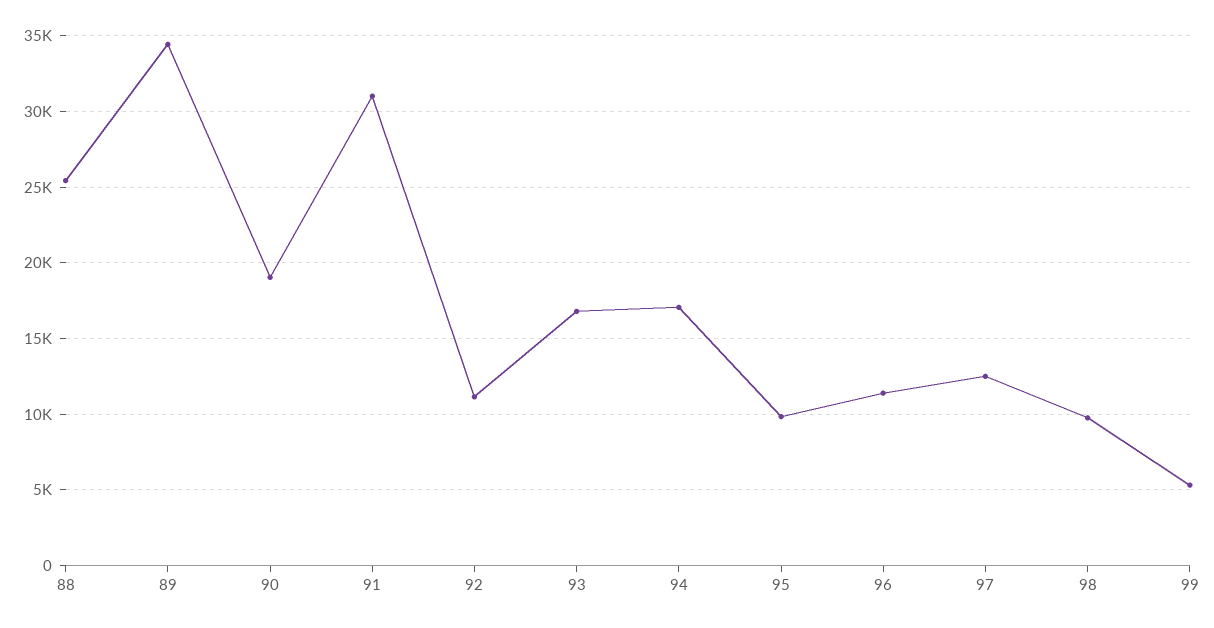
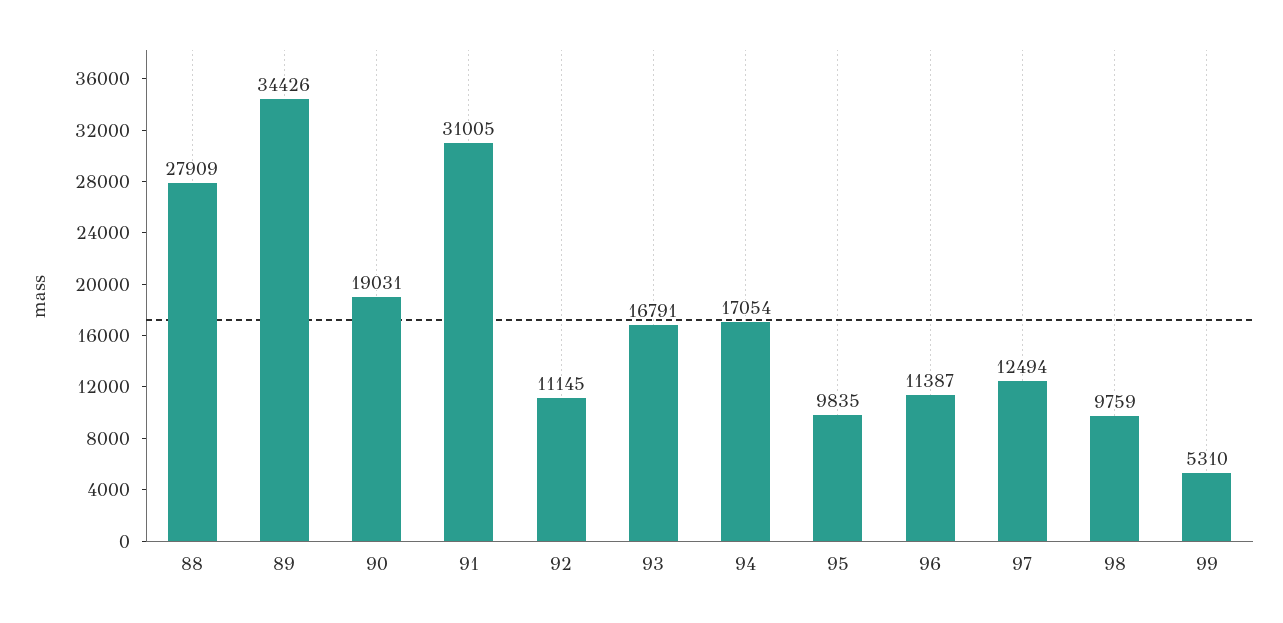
  {
-   "88": 25500,
+   "88": 27909,
    "89": 34426,
    "90": 19031,
    "91": 31005,
    "92": 11145,
    "93": 16791,
    "94": 17054,
    "95": 9835,
    "96": 11387,
    "97": 12494,
    "98": 9759,
    "99": 5310
  }

